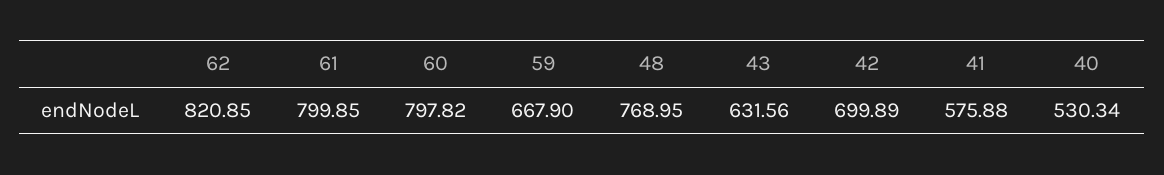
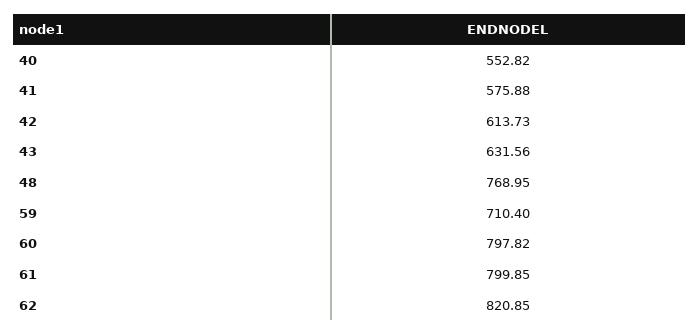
  {
    "62": 820.85,
    "61": 799.85,
    "60": 797.82,
-   "59": 667.9,
+   "59": 710.4,
    "48": 768.95,
    "43": 631.56,
-   "42": 699.89,
+   "42": 613.73,
    "41": 575.88,
-   "40": 530.34
+   "40": 552.82
  }

